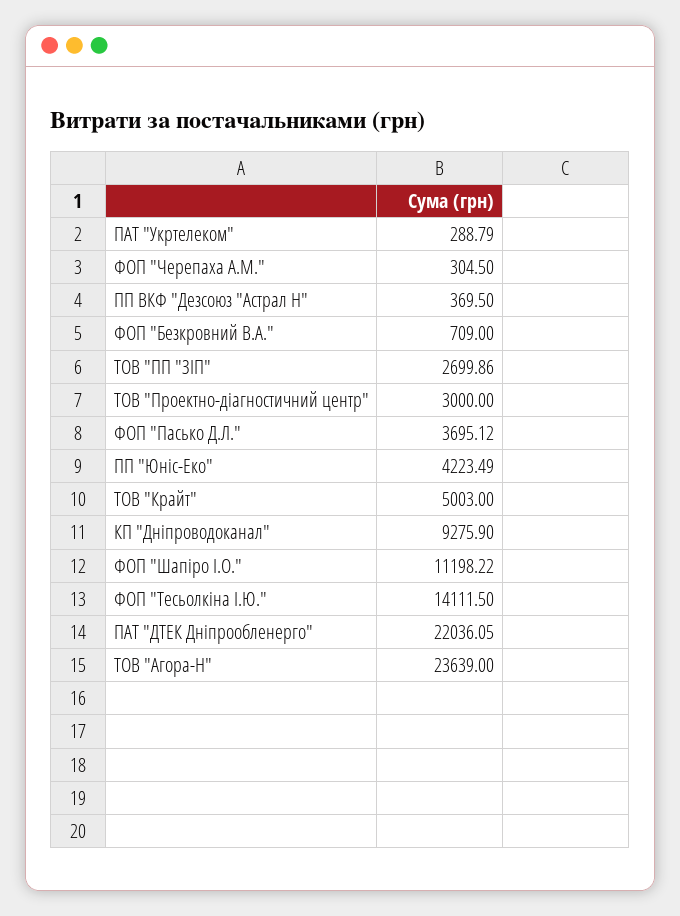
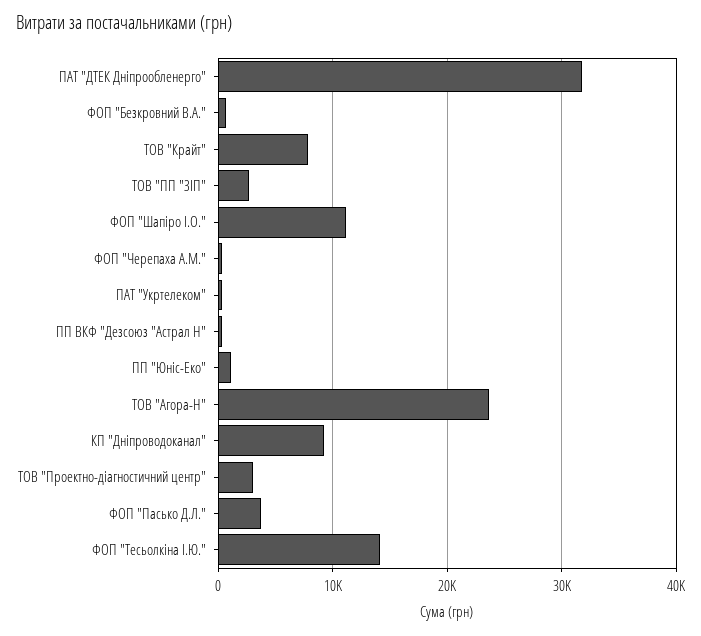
  {
    "ПАТ \"Укртелеком\"": 288.79,
    "ФОП \"Черепаха А.М.\"": 304.5,
    "ПП ВКФ \"Дезсоюз \"Астрал Н\"": 369.5,
    "ФОП \"Безкровний В.А.\"": 709,
    "ТОВ \"ПП \"ЗІП\"": 2699.86,
    "ТОВ \"Проектно-діагностичний центр\"": 3000,
    "ФОП \"Пасько Д.Л.\"": 3695.12,
-   "ПП \"Юніс-Еко\"": 4223.49,
+   "ПП \"Юніс-Еко\"": 1000,
-   "ТОВ \"Крайт\"": 5003,
+   "ТОВ \"Крайт\"": 8000,
    "КП \"Дніпроводоканал\"": 9275.9,
    "ФОП \"Шапіро І.О.\"": 11198.22,
    "ФОП \"Тесьолкіна І.Ю.\"": 14111.5,
-   "ПАТ \"ДТЕК Дніпрообленерго\"": 22036.05,
+   "ПАТ \"ДТЕК Дніпрообленерго\"": 32000,
    "ТОВ \"Агора-Н\"": 23639
  }

